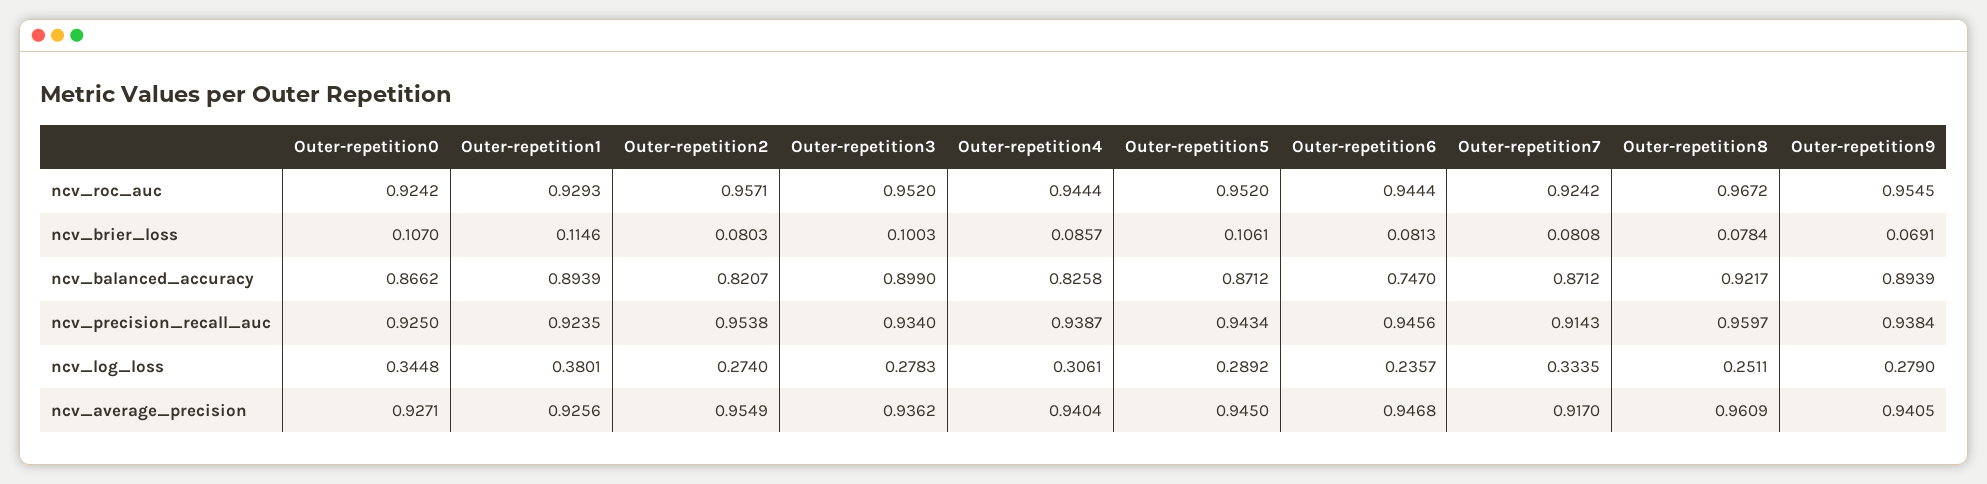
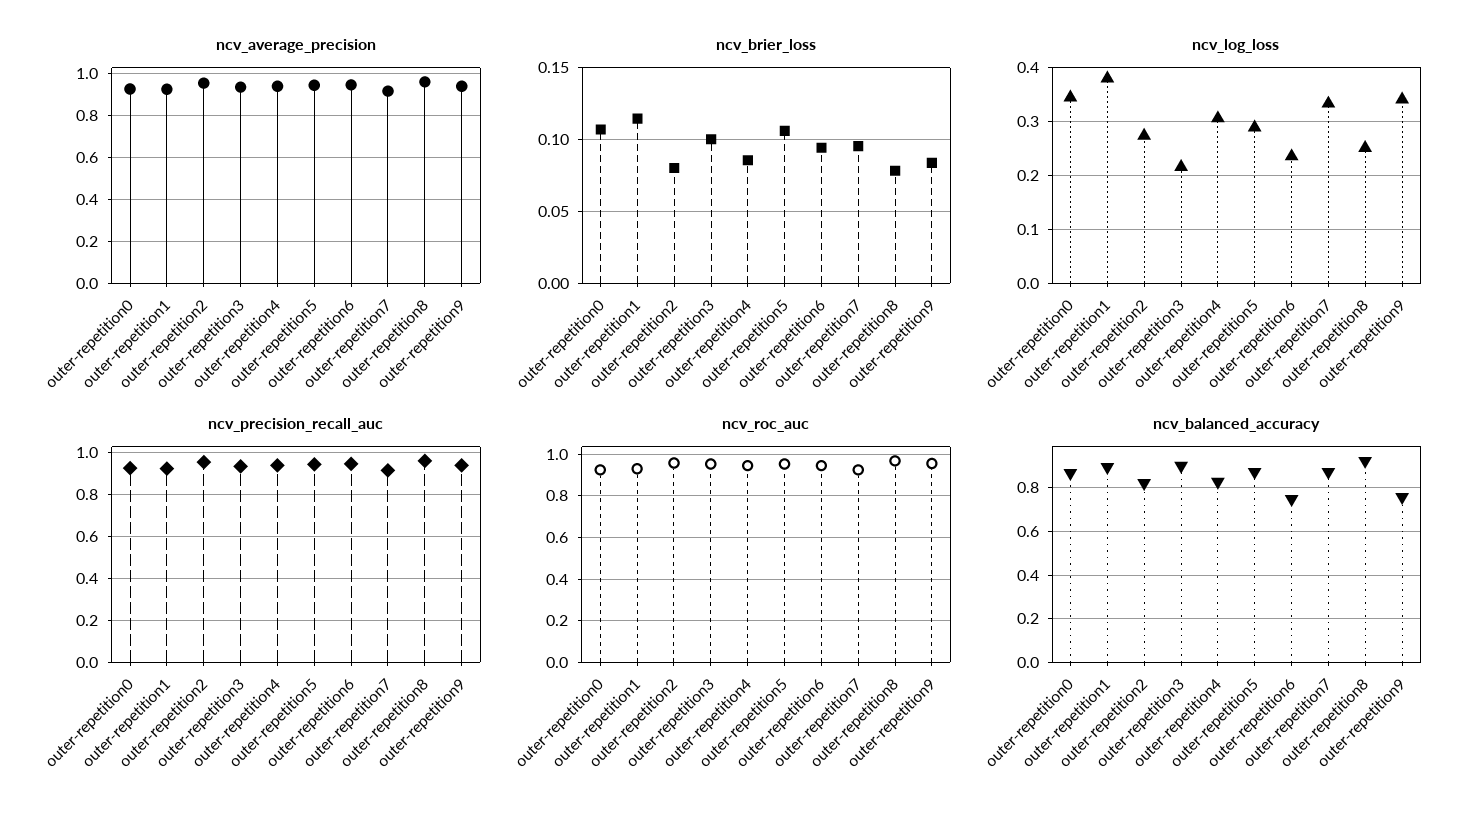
  {
    "ncv_roc_auc": {
      "Outer-repetition0": 0.9242,
      "Outer-repetition1": 0.9293,
      "Outer-repetition2": 0.9571,
      "Outer-repetition3": 0.952,
      "Outer-repetition4": 0.9444,
      "Outer-repetition5": 0.952,
      "Outer-repetition6": 0.9444,
      "Outer-repetition7": 0.9242,
      "Outer-repetition8": 0.9672,
      "Outer-repetition9": 0.9545
    },
    "ncv_brier_loss": {
      "Outer-repetition0": 0.107,
      "Outer-repetition1": 0.1146,
      "Outer-repetition2": 0.0803,
      "Outer-repetition3": 0.1003,
      "Outer-repetition4": 0.0857,
      "Outer-repetition5": 0.1061,
-     "Outer-repetition6": 0.0813,
+     "Outer-repetition6": 0.095,
-     "Outer-repetition7": 0.0808,
+     "Outer-repetition7": 0.095,
      "Outer-repetition8": 0.0784,
-     "Outer-repetition9": 0.0691
+     "Outer-repetition9": 0.085
    },
    "ncv_balanced_accuracy": {
      "Outer-repetition0": 0.8662,
      "Outer-repetition1": 0.8939,
      "Outer-repetition2": 0.8207,
      "Outer-repetition3": 0.899,
      "Outer-repetition4": 0.8258,
      "Outer-repetition5": 0.8712,
      "Outer-repetition6": 0.747,
      "Outer-repetition7": 0.8712,
      "Outer-repetition8": 0.9217,
-     "Outer-repetition9": 0.8939
+     "Outer-repetition9": 0.75
    },
    "ncv_precision_recall_auc": {
      "Outer-repetition0": 0.925,
      "Outer-repetition1": 0.9235,
      "Outer-repetition2": 0.9538,
      "Outer-repetition3": 0.934,
      "Outer-repetition4": 0.9387,
      "Outer-repetition5": 0.9434,
      "Outer-repetition6": 0.9456,
      "Outer-repetition7": 0.9143,
      "Outer-repetition8": 0.9597,
      "Outer-repetition9": 0.9384
    },
    "ncv_log_loss": {
      "Outer-repetition0": 0.3448,
      "Outer-repetition1": 0.3801,
      "Outer-repetition2": 0.274,
-     "Outer-repetition3": 0.2783,
+     "Outer-repetition3": 0.22,
      "Outer-repetition4": 0.3061,
      "Outer-repetition5": 0.2892,
      "Outer-repetition6": 0.2357,
      "Outer-repetition7": 0.3335,
      "Outer-repetition8": 0.2511,
-     "Outer-repetition9": 0.279
+     "Outer-repetition9": 0.34
    },
    "ncv_average_precision": {
      "Outer-repetition0": 0.9271,
      "Outer-repetition1": 0.9256,
      "Outer-repetition2": 0.9549,
      "Outer-repetition3": 0.9362,
      "Outer-repetition4": 0.9404,
      "Outer-repetition5": 0.945,
      "Outer-repetition6": 0.9468,
      "Outer-repetition7": 0.917,
      "Outer-repetition8": 0.9609,
      "Outer-repetition9": 0.9405
    }
  }

